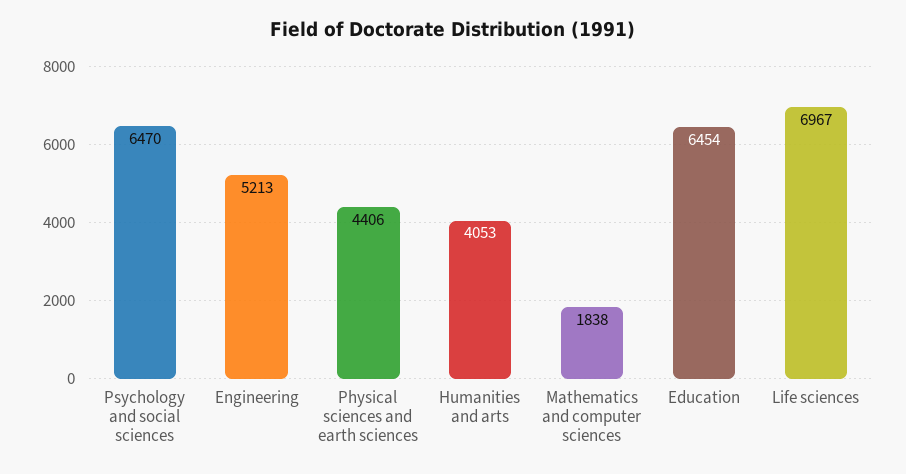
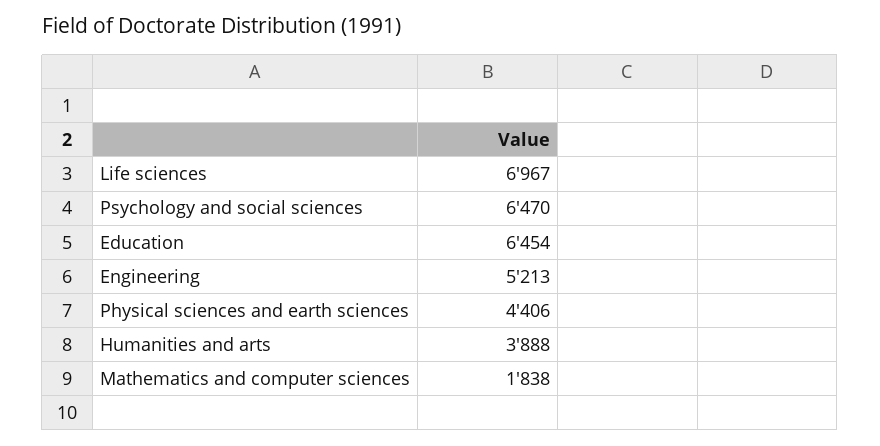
  {
    "Psychology and social sciences": 6470,
    "Engineering": 5213,
    "Physical sciences and earth sciences": 4406,
-   "Humanities and arts": 4053,
+   "Humanities and arts": 3888,
    "Mathematics and computer sciences": 1838,
    "Education": 6454,
    "Life sciences": 6967
  }

